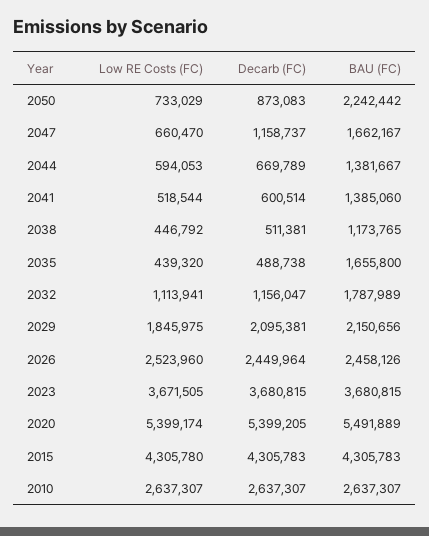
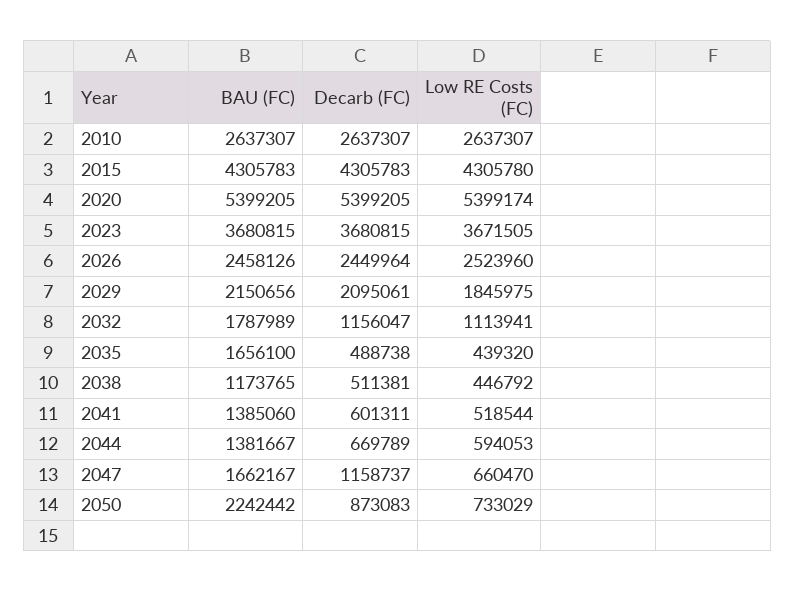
  {
    "Low RE Costs (FC)": {
      "2050": 733029,
      "2047": 660470,
      "2044": 594053,
      "2041": 518544,
      "2038": 446792,
      "2035": 439320,
      "2032": 1113941,
      "2029": 1845975,
      "2026": 2523960,
      "2023": 3671505,
      "2020": 5399174,
      "2015": 4305780,
      "2010": 2637307
    },
    "Decarb (FC)": {
      "2050": 873083,
      "2047": 1158737,
      "2044": 669789,
-     "2041": 600514,
+     "2041": 601311,
      "2038": 511381,
      "2035": 488738,
      "2032": 1156047,
-     "2029": 2095381,
+     "2029": 2095061,
      "2026": 2449964,
      "2023": 3680815,
      "2020": 5399205,
      "2015": 4305783,
      "2010": 2637307
    },
    "BAU (FC)": {
      "2050": 2242442,
      "2047": 1662167,
      "2044": 1381667,
      "2041": 1385060,
      "2038": 1173765,
-     "2035": 1655800,
+     "2035": 1656100,
      "2032": 1787989,
      "2029": 2150656,
      "2026": 2458126,
      "2023": 3680815,
-     "2020": 5491889,
+     "2020": 5399205,
      "2015": 4305783,
      "2010": 2637307
    }
  }

